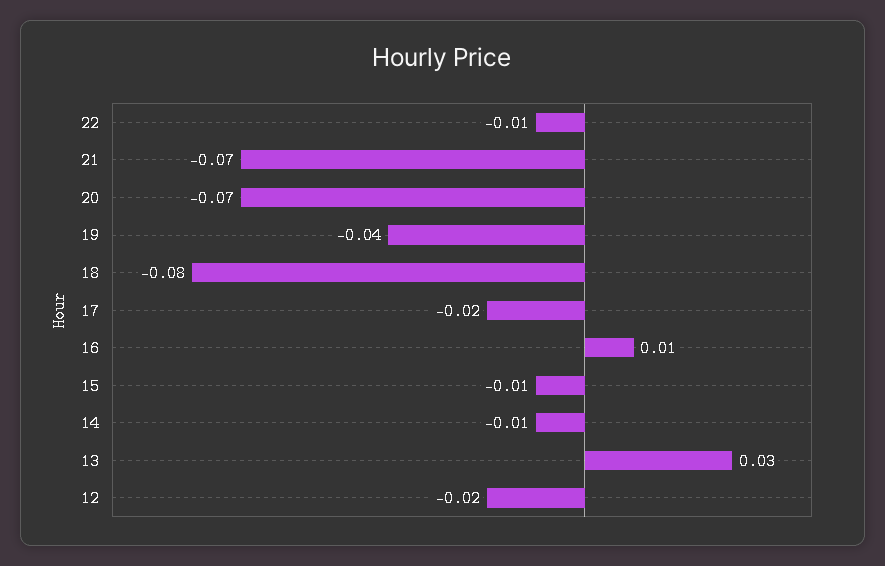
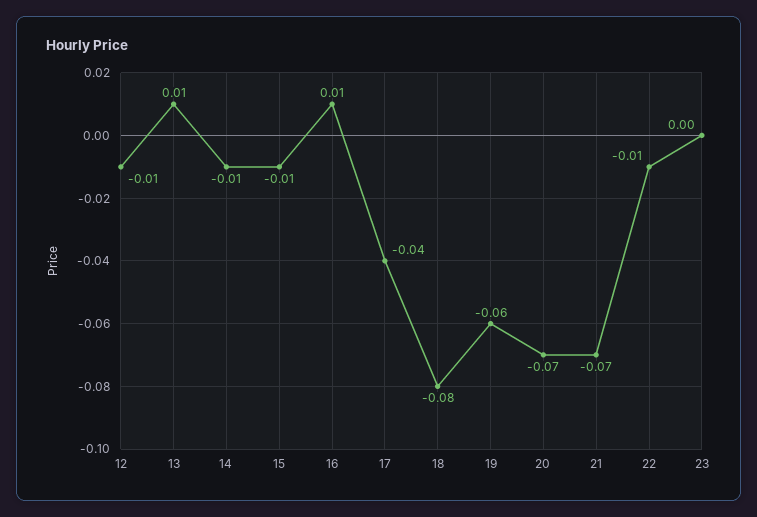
  {
    "22": -0.01,
    "21": -0.07,
    "20": -0.07,
-   "19": -0.04,
+   "19": -0.06,
    "18": -0.08,
-   "17": -0.02,
+   "17": -0.04,
    "16": 0.01,
    "15": -0.01,
    "14": -0.01,
-   "13": 0.03,
+   "13": 0.01,
-   "12": -0.02
+   "12": -0.01,
+   "23": 0
  }

